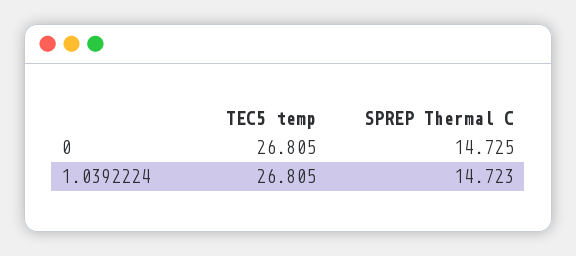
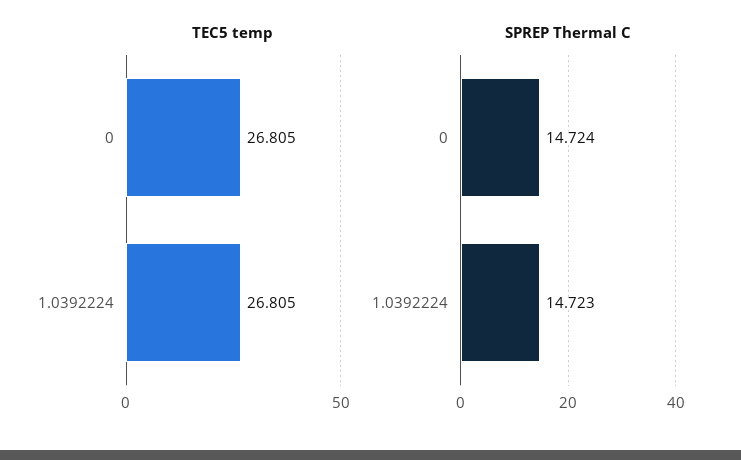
  {
    "TEC5 temp": {
      "0": 26.805,
      "1.0392224": 26.805
    },
    "SPREP Thermal C": {
-     "0": 14.725,
+     "0": 14.724,
      "1.0392224": 14.723
    }
  }

